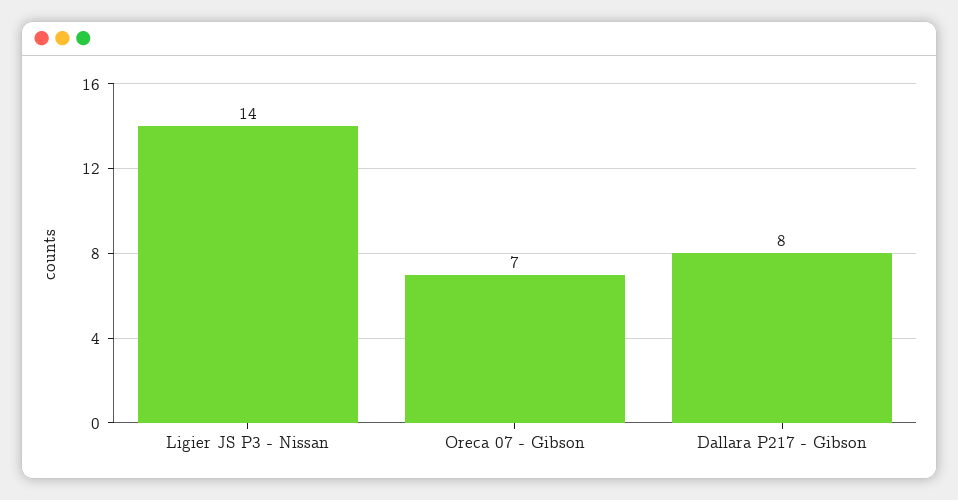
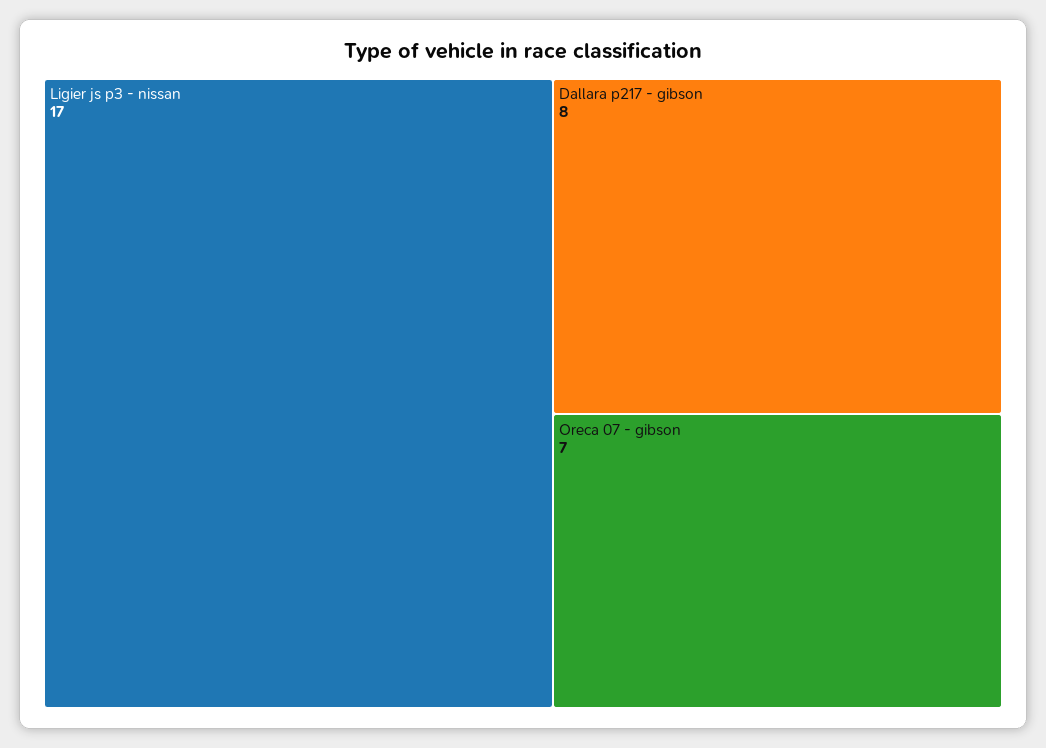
  {
-   "Ligier JS P3 - Nissan": 14,
+   "Ligier JS P3 - Nissan": 17,
    "Oreca 07 - Gibson": 7,
    "Dallara P217 - Gibson": 8
  }

